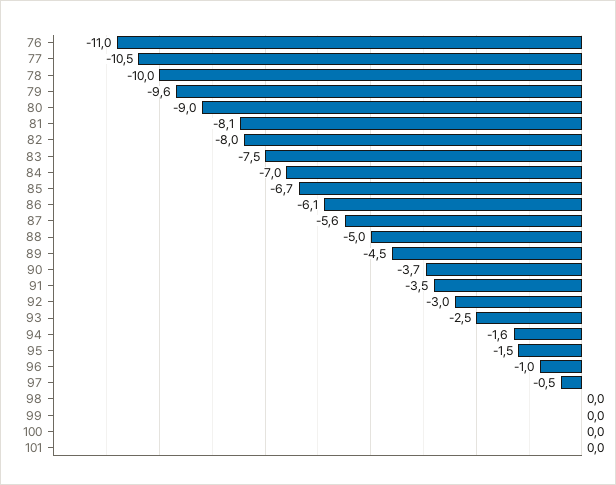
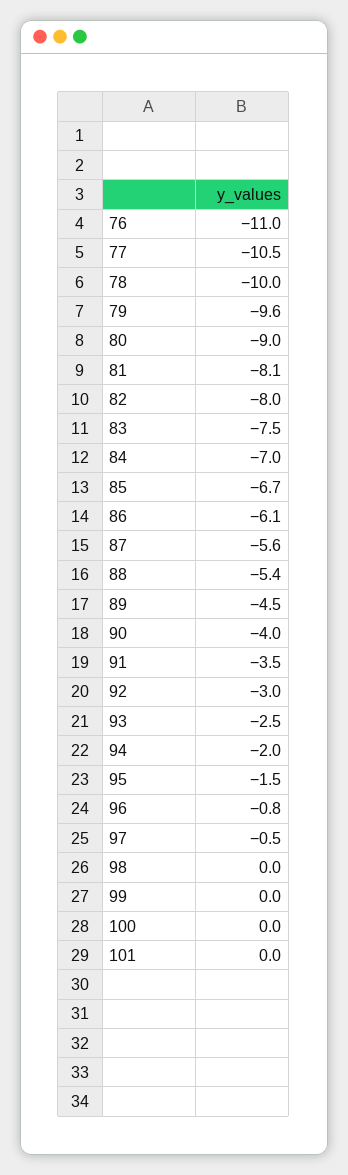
  {
    "76": -11,
    "77": -10.5,
    "78": -10,
    "79": -9.6,
    "80": -9,
    "81": -8.1,
    "82": -8,
    "83": -7.5,
    "84": -7,
    "85": -6.7,
    "86": -6.1,
    "87": -5.6,
-   "88": -5,
+   "88": -5.4,
    "89": -4.5,
-   "90": -3.7,
+   "90": -4,
    "91": -3.5,
    "92": -3,
    "93": -2.5,
-   "94": -1.6,
+   "94": -2,
    "95": -1.5,
-   "96": -1,
+   "96": -0.8,
    "97": -0.5,
    "98": 0,
    "99": 0,
    "100": 0,
    "101": 0
  }

